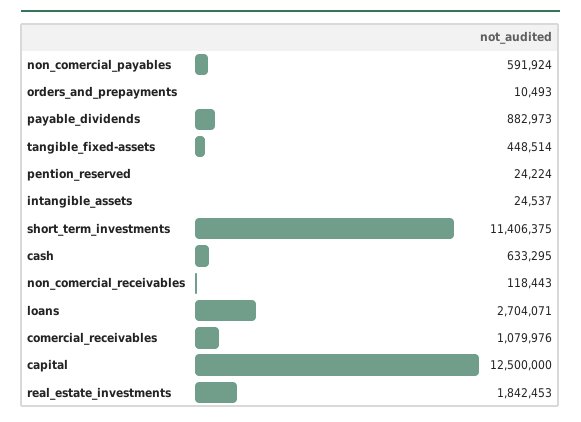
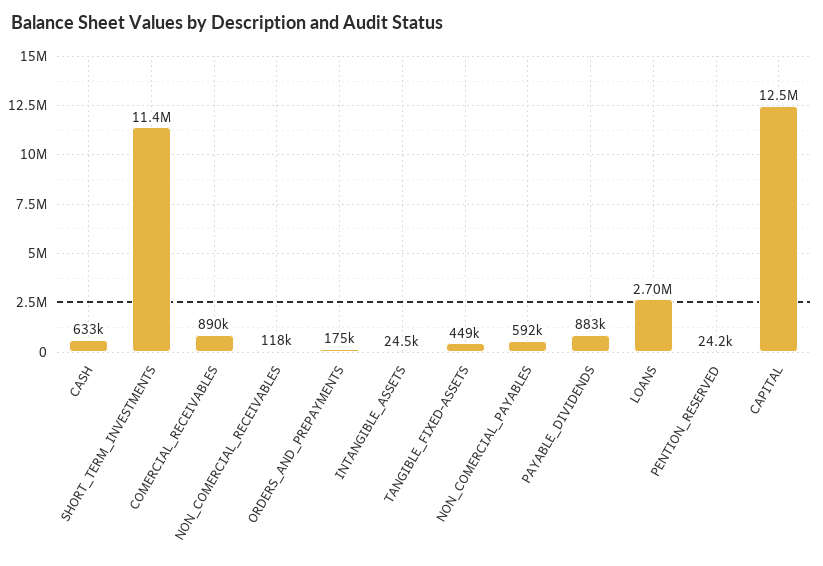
  {
    "non_comercial_payables": 591924,
-   "orders_and_prepayments": 10493,
+   "orders_and_prepayments": 175000,
    "payable_dividends": 882973,
    "tangible_fixed-assets": 448514,
    "pention_reserved": 24224,
    "intangible_assets": 24537,
    "short_term_investments": 11406375,
    "cash": 633295,
    "non_comercial_receivables": 118443,
    "loans": 2704071,
-   "comercial_receivables": 1079976,
+   "comercial_receivables": 890000,
-   "capital": 12500000,
+   "capital": 12500000
-   "real_estate_investments": 1842453
  }

